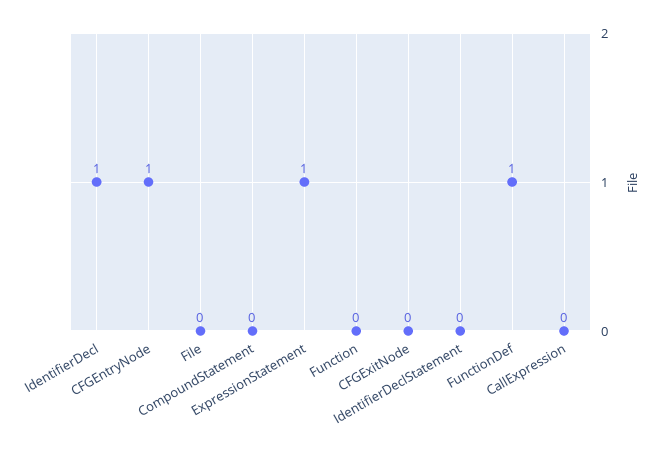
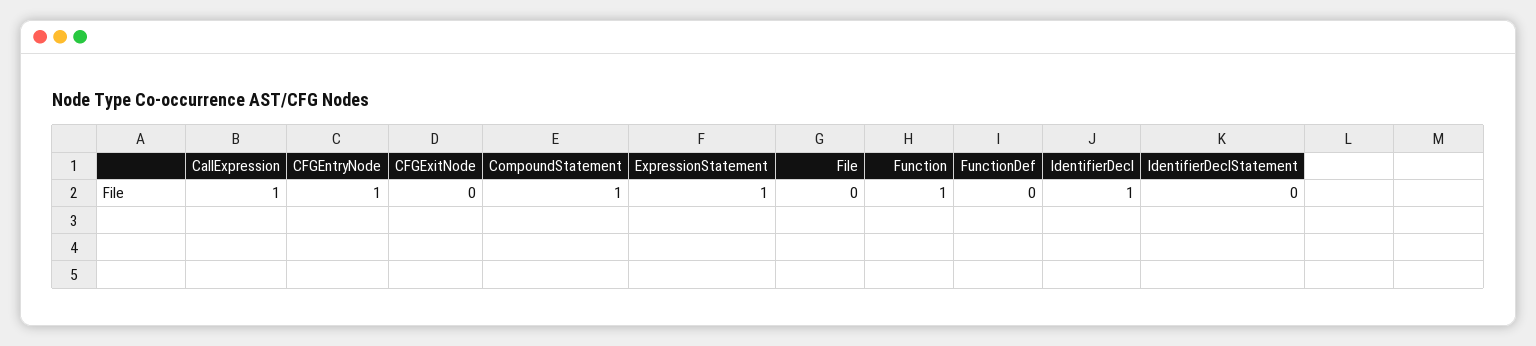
  {
    "IdentifierDecl": 1,
    "CFGEntryNode": 1,
    "File": 0,
-   "CompoundStatement": 0,
+   "CompoundStatement": 1,
    "ExpressionStatement": 1,
-   "Function": 0,
+   "Function": 1,
    "CFGExitNode": 0,
    "IdentifierDeclStatement": 0,
-   "FunctionDef": 1,
+   "FunctionDef": 0,
-   "CallExpression": 0
+   "CallExpression": 1
  }

